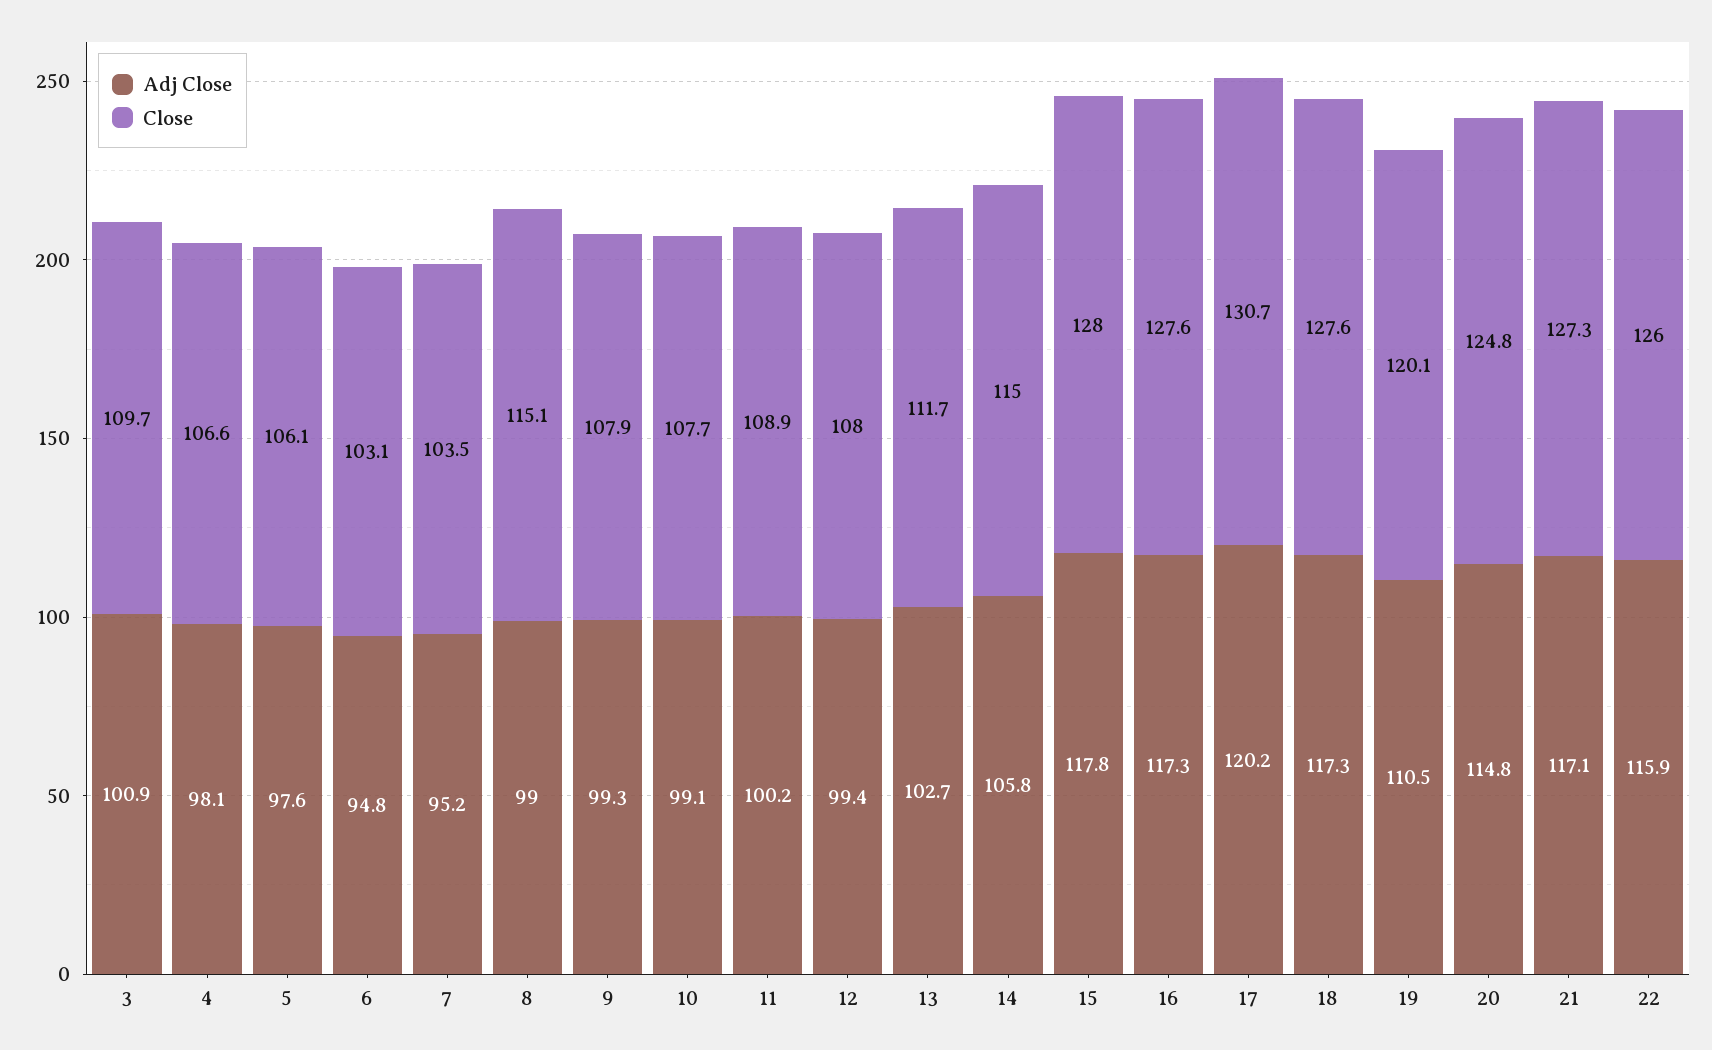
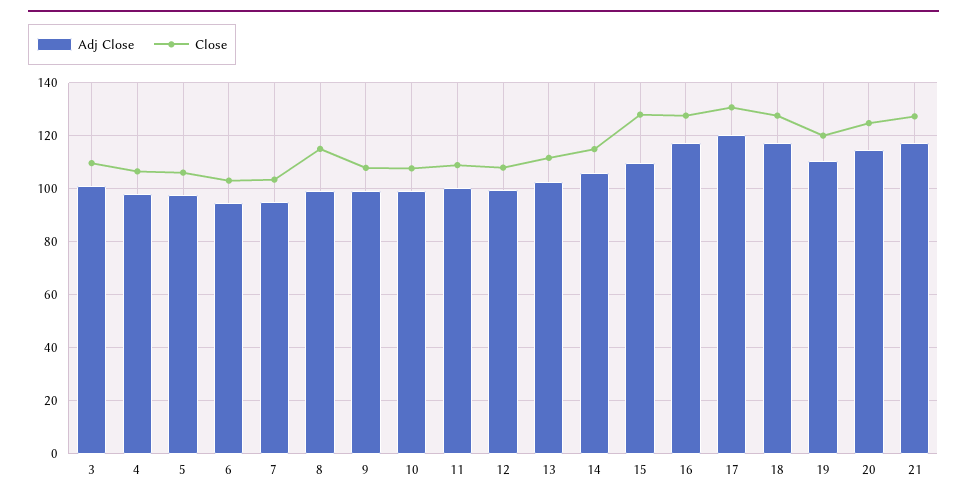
  {
    "Adj Close": {
      "3": 100.9,
      "4": 98.1,
      "5": 97.6,
      "6": 94.8,
      "7": 95.2,
      "8": 99,
      "9": 99.3,
      "10": 99.1,
      "11": 100.2,
      "12": 99.4,
      "13": 102.7,
      "14": 105.8,
-     "15": 117.8,
+     "15": 110,
      "16": 117.3,
      "17": 120.2,
      "18": 117.3,
      "19": 110.5,
      "20": 114.8,
-     "21": 117.1,
+     "21": 117.1
-     "22": 115.9
    },
    "Close": {
      "3": 109.7,
      "4": 106.6,
      "5": 106.1,
      "6": 103.1,
      "7": 103.5,
      "8": 115.1,
      "9": 107.9,
      "10": 107.7,
      "11": 108.9,
      "12": 108,
      "13": 111.7,
      "14": 115,
      "15": 128,
      "16": 127.6,
      "17": 130.7,
      "18": 127.6,
      "19": 120.1,
      "20": 124.8,
-     "21": 127.3,
+     "21": 127.3
-     "22": 126
    }
  }

